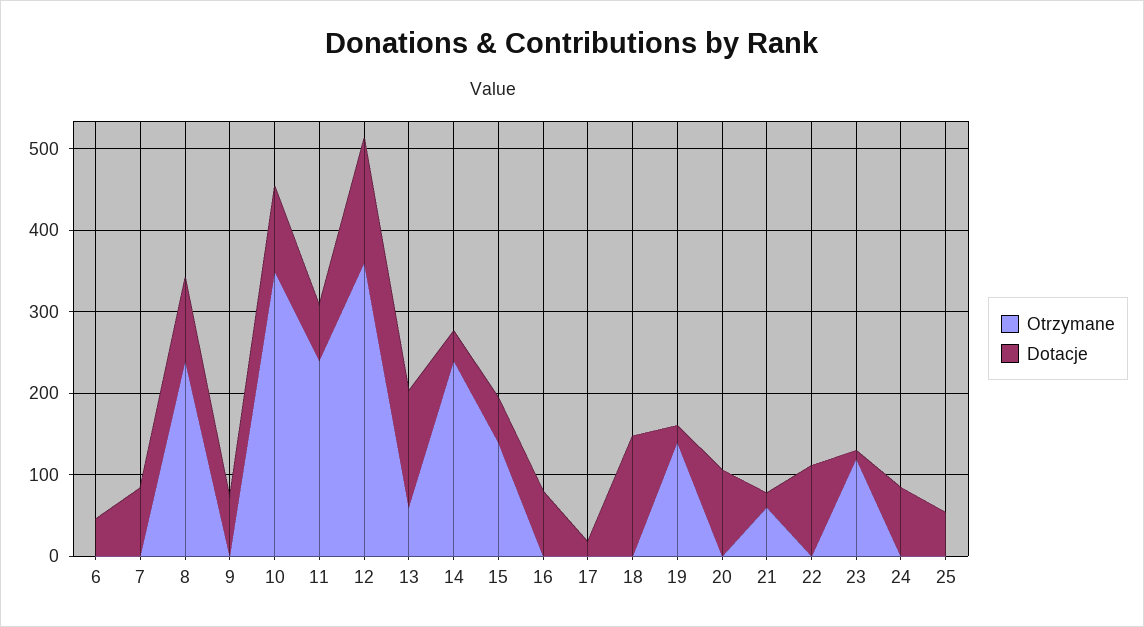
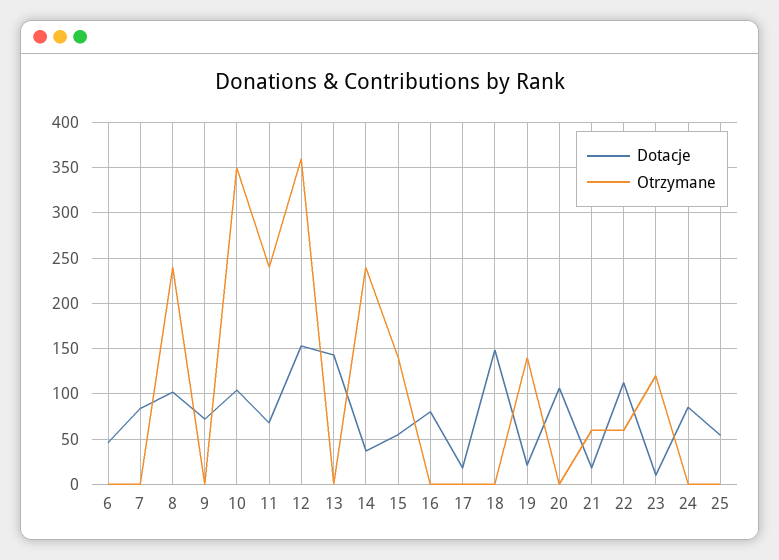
  {
    "Otrzymane": {
      "6": 0,
      "7": 0,
      "8": 240,
      "9": 0,
      "10": 350,
      "11": 240,
      "12": 360,
-     "13": 60,
+     "13": 0,
      "14": 240,
      "15": 140,
      "16": 0,
      "17": 0,
      "18": 0,
      "19": 140,
      "20": 0,
      "21": 60,
-     "22": 0,
+     "22": 60,
      "23": 120,
      "24": 0,
      "25": 0
    },
    "Dotacje": {
      "6": 50,
      "7": 80,
      "8": 100,
      "9": 70,
      "10": 100,
      "11": 70,
      "12": 150,
      "13": 140,
      "14": 40,
      "15": 60,
      "16": 80,
      "17": 20,
      "18": 150,
      "19": 20,
      "20": 110,
      "21": 20,
      "22": 110,
      "23": 10,
      "24": 90,
      "25": 50
    }
  }

